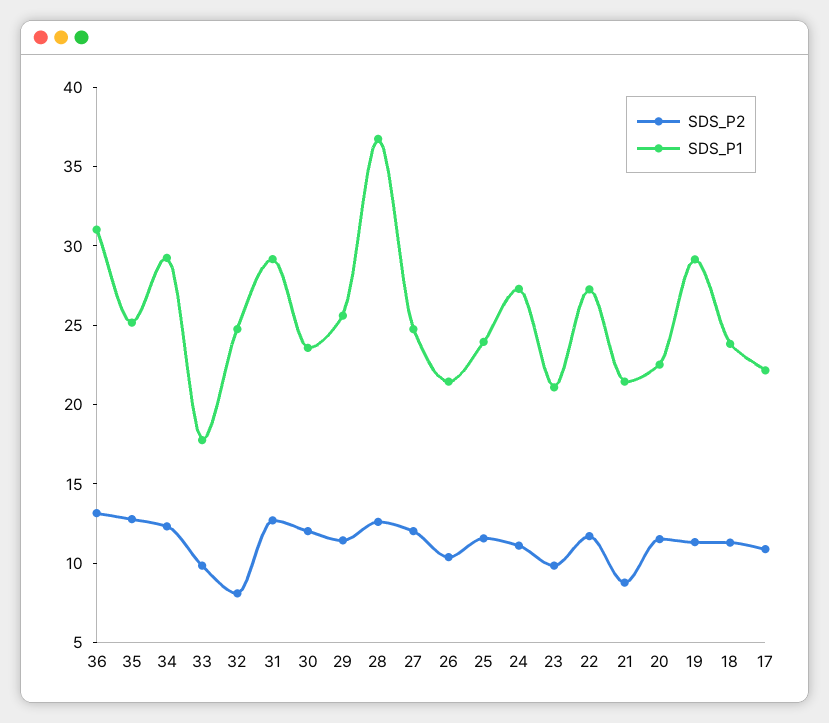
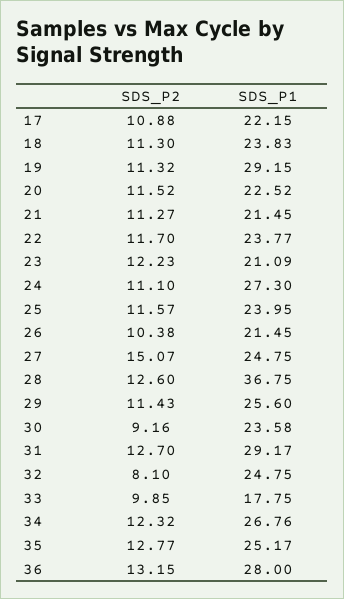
  {
    "SDS_P2": {
      "36": 13.15,
      "35": 12.77,
      "34": 12.32,
      "33": 9.85,
      "32": 8.1,
      "31": 12.7,
-     "30": 12,
+     "30": 9.16,
      "29": 11.43,
      "28": 12.6,
-     "27": 12,
+     "27": 15.07,
      "26": 10.38,
      "25": 11.57,
      "24": 11.1,
-     "23": 10,
+     "23": 12.23,
      "22": 11.7,
-     "21": 9,
+     "21": 11.27,
      "20": 11.52,
      "19": 11.32,
      "18": 11.3,
      "17": 10.88
    },
    "SDS_P1": {
-     "36": 31,
+     "36": 28,
      "35": 25.17,
-     "34": 29,
+     "34": 26.76,
      "33": 17.75,
      "32": 24.75,
      "31": 29.17,
      "30": 23.58,
      "29": 25.6,
      "28": 36.75,
      "27": 24.75,
      "26": 21.45,
      "25": 23.95,
      "24": 27.3,
      "23": 21.09,
-     "22": 27,
+     "22": 23.77,
      "21": 21.45,
      "20": 22.52,
      "19": 29.15,
      "18": 23.83,
      "17": 22.15
    }
  }

